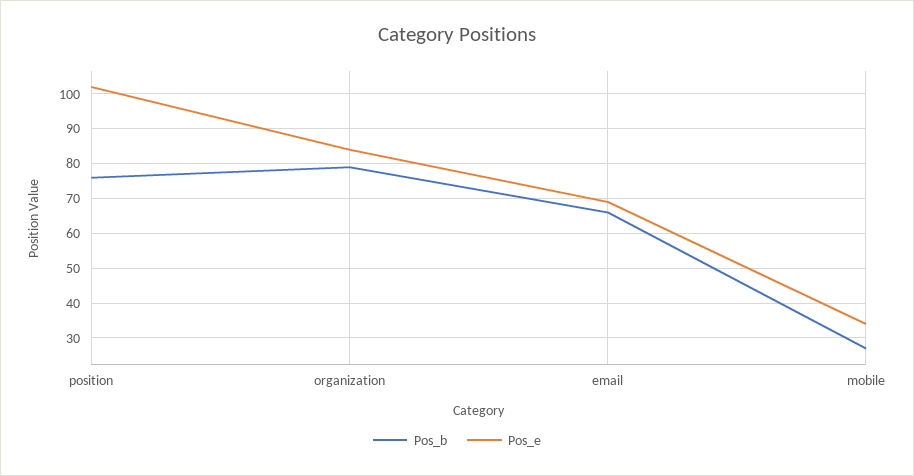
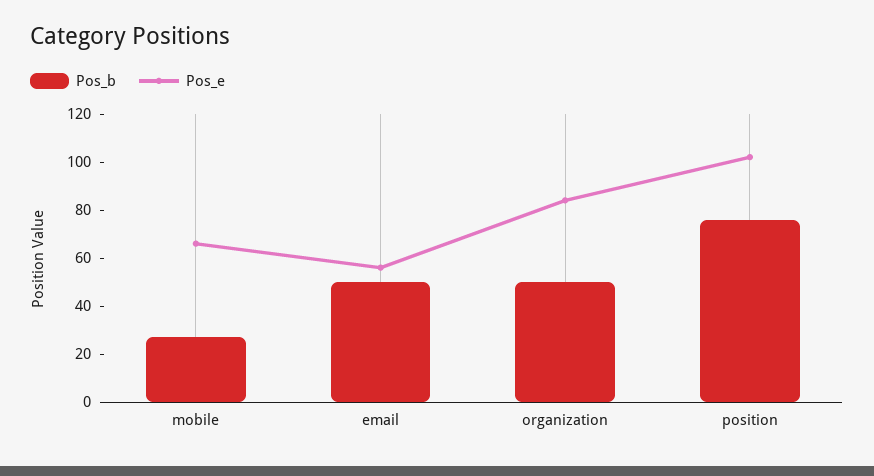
  {
    "Pos_b": {
      "position": 75,
-     "organization": 80,
+     "organization": 50,
-     "email": 65,
+     "email": 50,
      "mobile": 25
    },
    "Pos_e": {
      "position": 100,
      "organization": 85,
-     "email": 70,
+     "email": 55,
-     "mobile": 35
+     "mobile": 65
    }
  }

